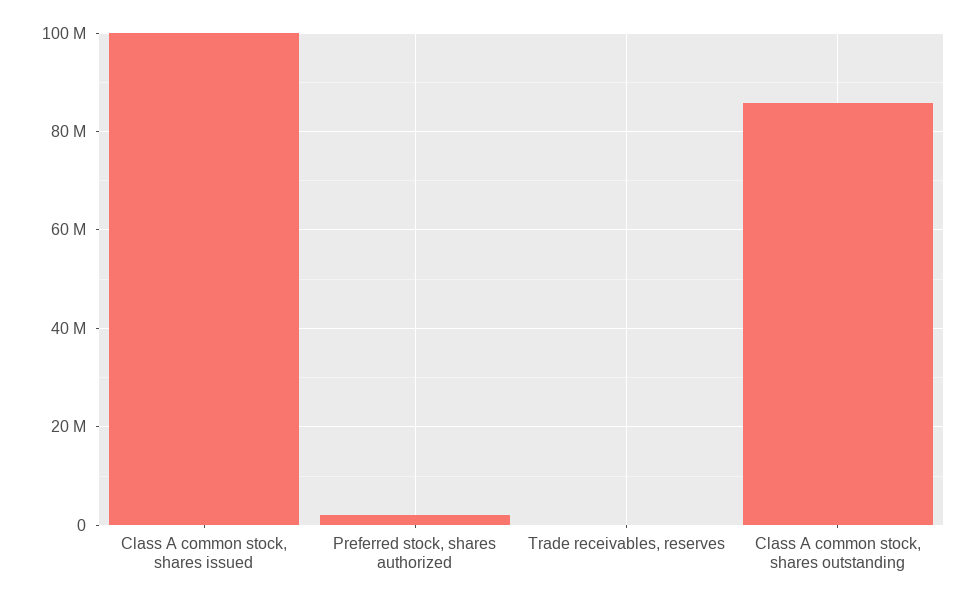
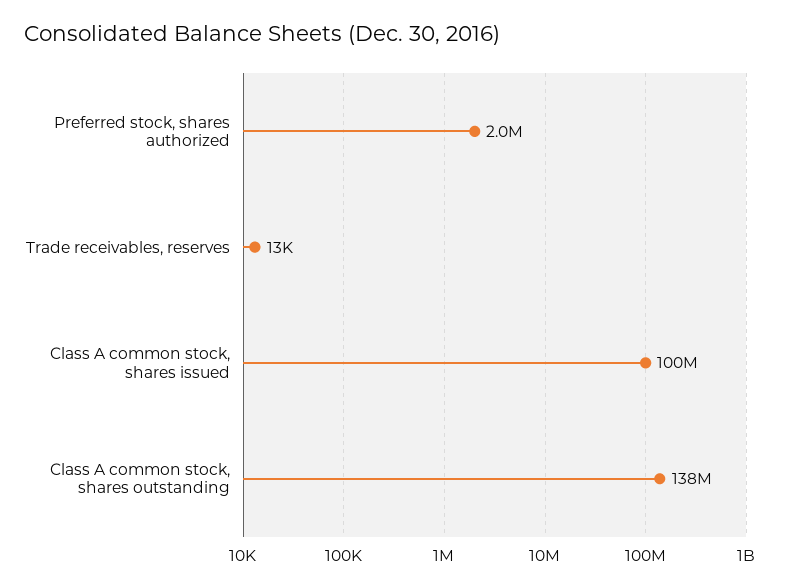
  {
    "Class A common stock, shares issued": 100000000,
    "Preferred stock, shares authorized": 2000000,
    "Trade receivables, reserves": 13000,
-   "Class A common stock, shares outstanding": 86000000
+   "Class A common stock, shares outstanding": 138000000
  }

